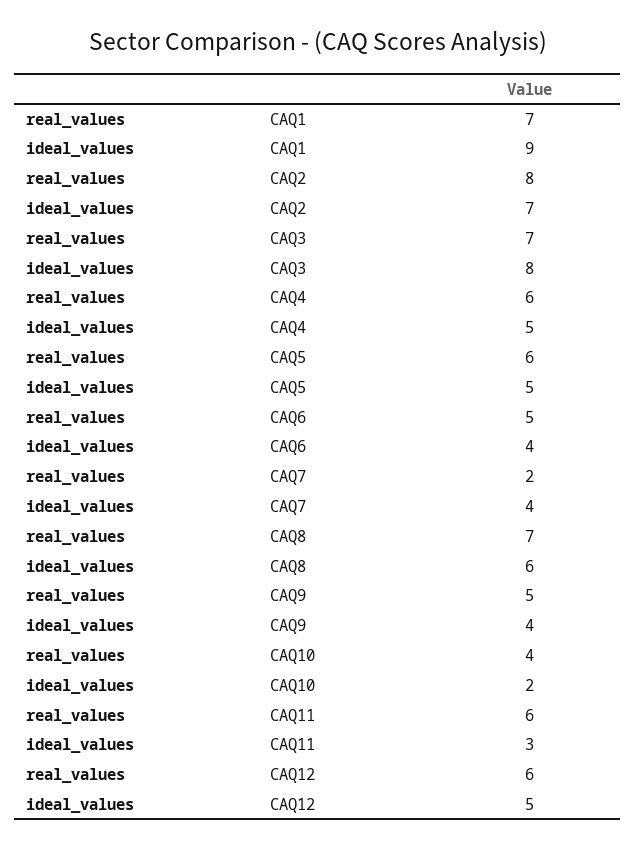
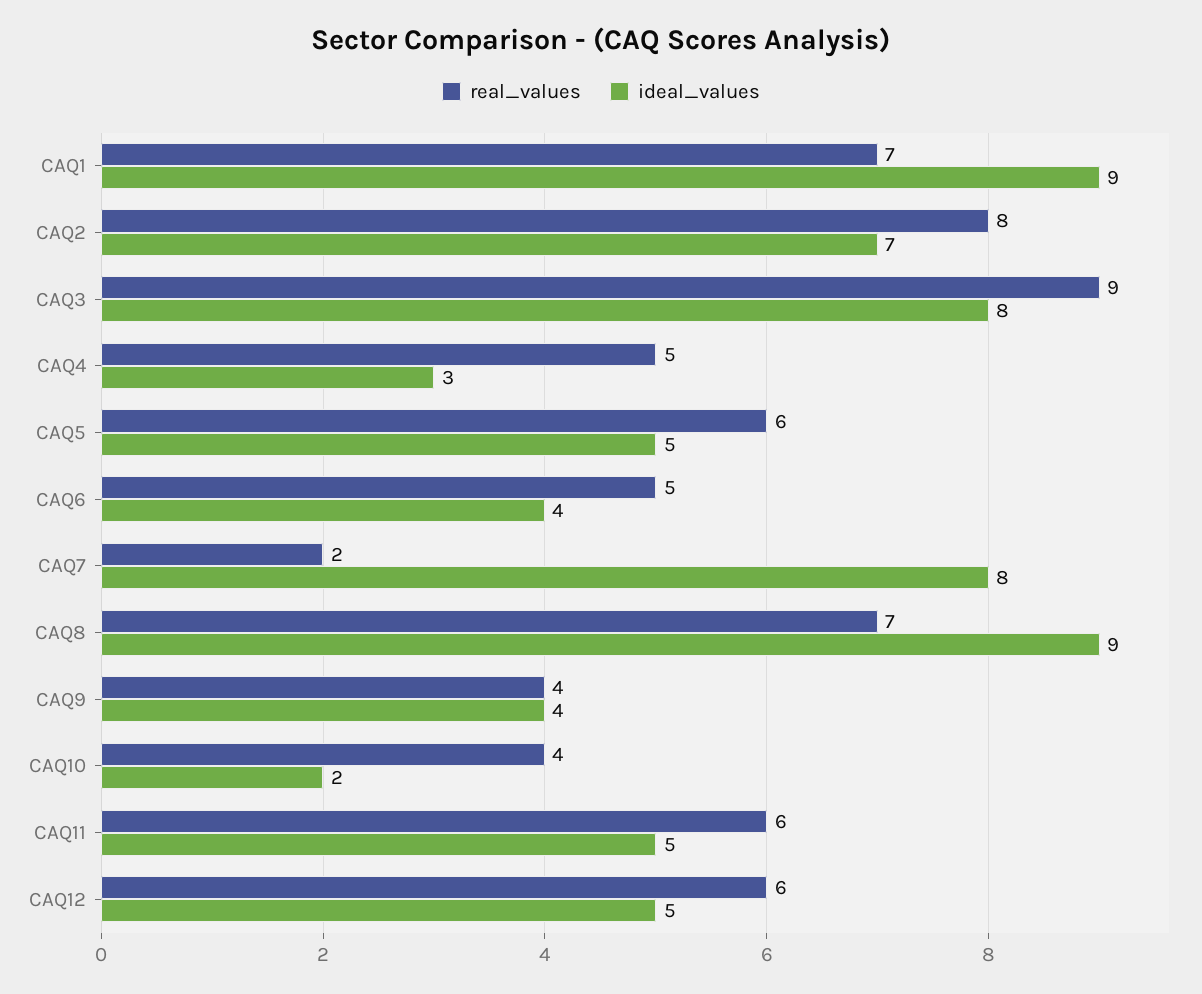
  {
    "real_values": {
      "CAQ1": 7,
      "CAQ2": 8,
-     "CAQ3": 7,
+     "CAQ3": 9,
-     "CAQ4": 6,
+     "CAQ4": 5,
      "CAQ5": 6,
      "CAQ6": 5,
      "CAQ7": 2,
      "CAQ8": 7,
-     "CAQ9": 5,
+     "CAQ9": 4,
      "CAQ10": 4,
      "CAQ11": 6,
      "CAQ12": 6
    },
    "ideal_values": {
      "CAQ1": 9,
      "CAQ2": 7,
      "CAQ3": 8,
-     "CAQ4": 5,
+     "CAQ4": 3,
      "CAQ5": 5,
      "CAQ6": 4,
-     "CAQ7": 4,
+     "CAQ7": 8,
-     "CAQ8": 6,
+     "CAQ8": 9,
      "CAQ9": 4,
      "CAQ10": 2,
-     "CAQ11": 3,
+     "CAQ11": 5,
      "CAQ12": 5
    }
  }

